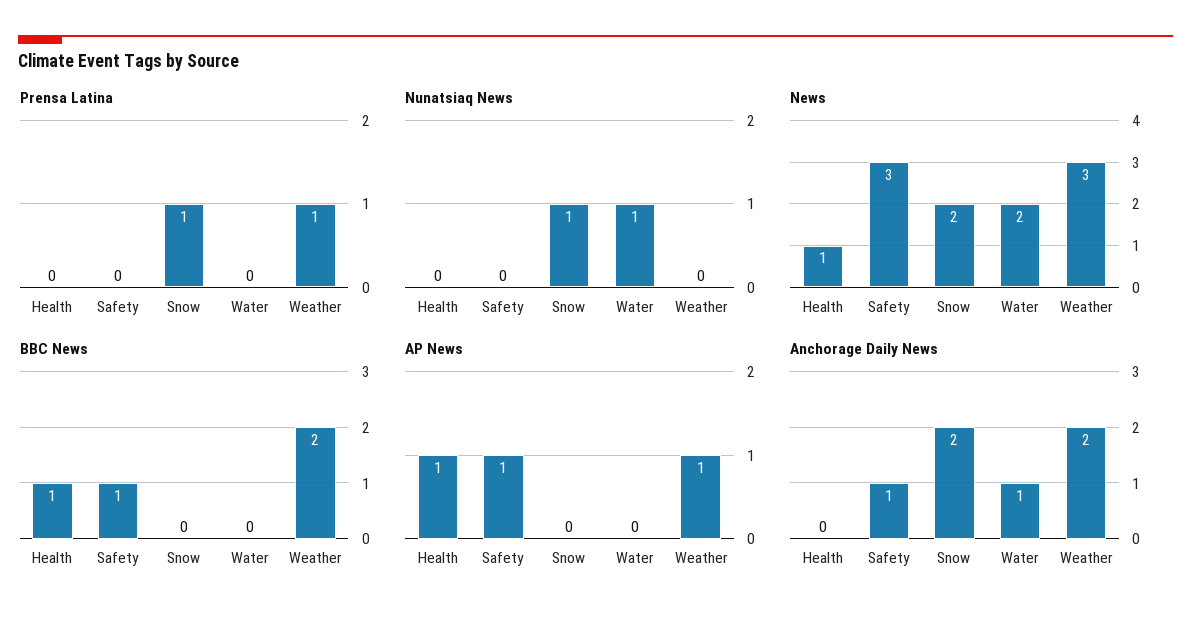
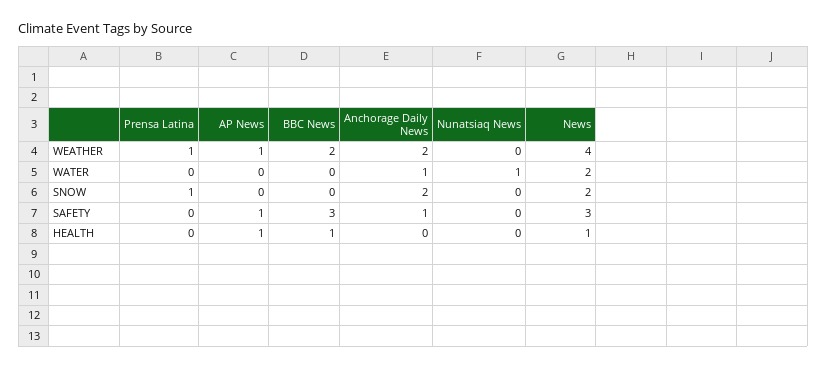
  {
    "Prensa Latina": {
      "Health": 0,
      "Safety": 0,
      "Snow": 1,
      "Water": 0,
      "Weather": 1
    },
    "Nunatsiaq News": {
      "Health": 0,
      "Safety": 0,
-     "Snow": 1,
+     "Snow": 0,
      "Water": 1,
      "Weather": 0
    },
    "News": {
      "Health": 1,
      "Safety": 3,
      "Snow": 2,
      "Water": 2,
-     "Weather": 3
+     "Weather": 4
    },
    "BBC News": {
      "Health": 1,
-     "Safety": 1,
+     "Safety": 3,
      "Snow": 0,
      "Water": 0,
      "Weather": 2
    },
    "AP News": {
      "Health": 1,
      "Safety": 1,
      "Snow": 0,
      "Water": 0,
      "Weather": 1
    },
    "Anchorage Daily News": {
      "Health": 0,
      "Safety": 1,
      "Snow": 2,
      "Water": 1,
      "Weather": 2
    }
  }

